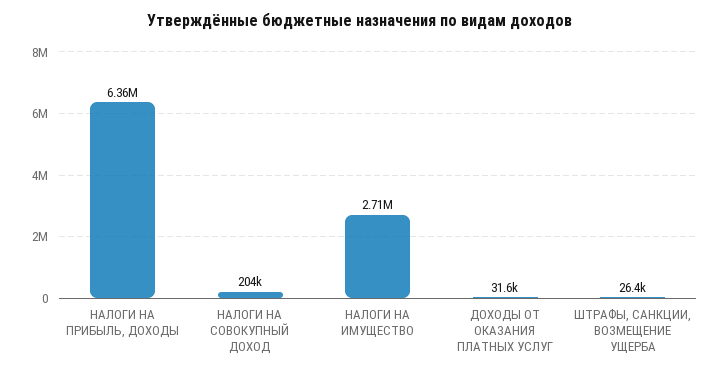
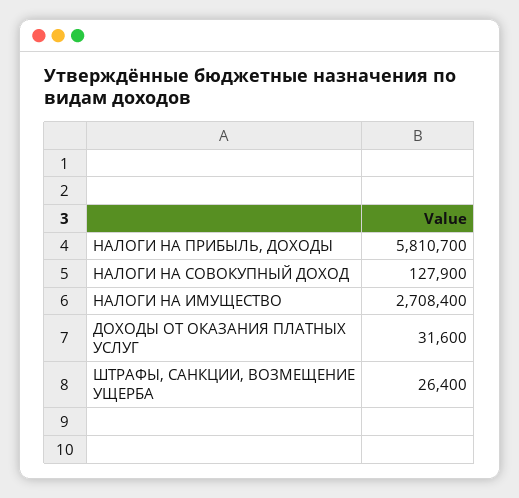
  {
-   "НАЛОГИ НА ПРИБЫЛЬ, ДОХОДЫ": 6360000,
+   "НАЛОГИ НА ПРИБЫЛЬ, ДОХОДЫ": 5810700,
-   "НАЛОГИ НА СОВОКУПНЫЙ ДОХОД": 204000,
+   "НАЛОГИ НА СОВОКУПНЫЙ ДОХОД": 127900,
    "НАЛОГИ НА ИМУЩЕСТВО": 2708400,
    "ДОХОДЫ ОТ ОКАЗАНИЯ ПЛАТНЫХ УСЛУГ": 31600,
    "ШТРАФЫ, САНКЦИИ, ВОЗМЕЩЕНИЕ УЩЕРБА": 26400
  }

